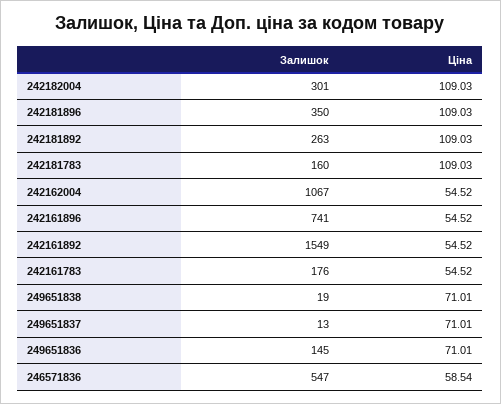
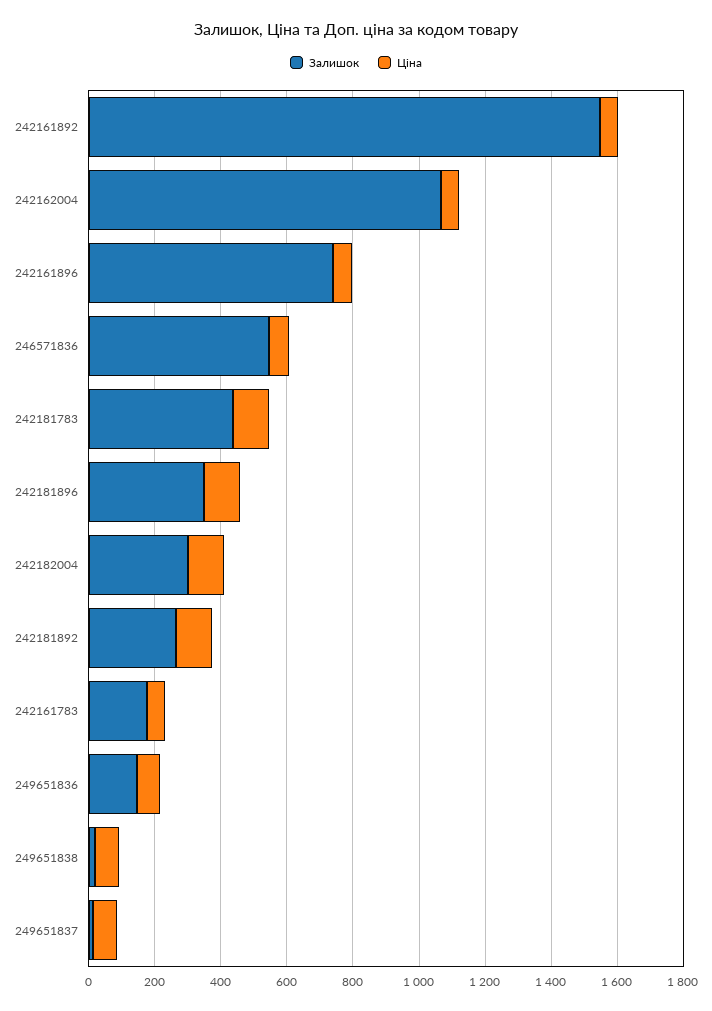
  {
    "Залишок": {
      "242182004": 301,
      "242181896": 350,
      "242181892": 263,
-     "242181783": 160,
+     "242181783": 450,
      "242162004": 1067,
      "242161896": 741,
      "242161892": 1549,
      "242161783": 176,
      "249651838": 19,
      "249651837": 13,
      "249651836": 145,
      "246571836": 547
    },
    "Ціна": {
      "242182004": 109.03,
      "242181896": 109.03,
      "242181892": 109.03,
      "242181783": 109.03,
      "242162004": 54.52,
      "242161896": 54.52,
      "242161892": 54.52,
      "242161783": 54.52,
      "249651838": 71.01,
      "249651837": 71.01,
      "249651836": 71.01,
      "246571836": 58.54
    }
  }

